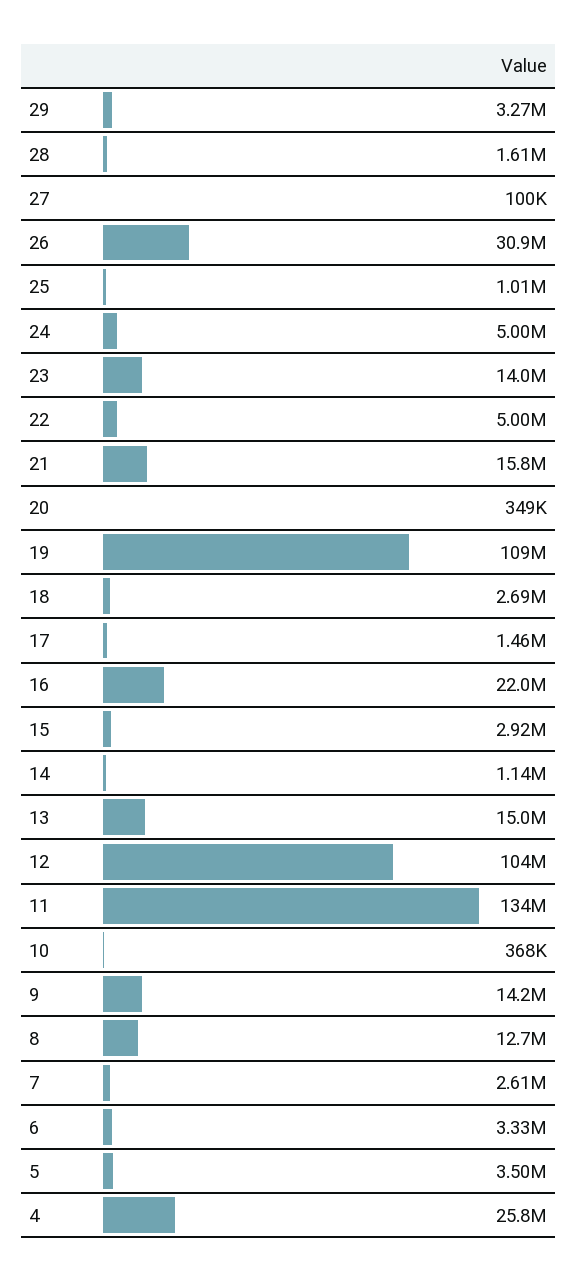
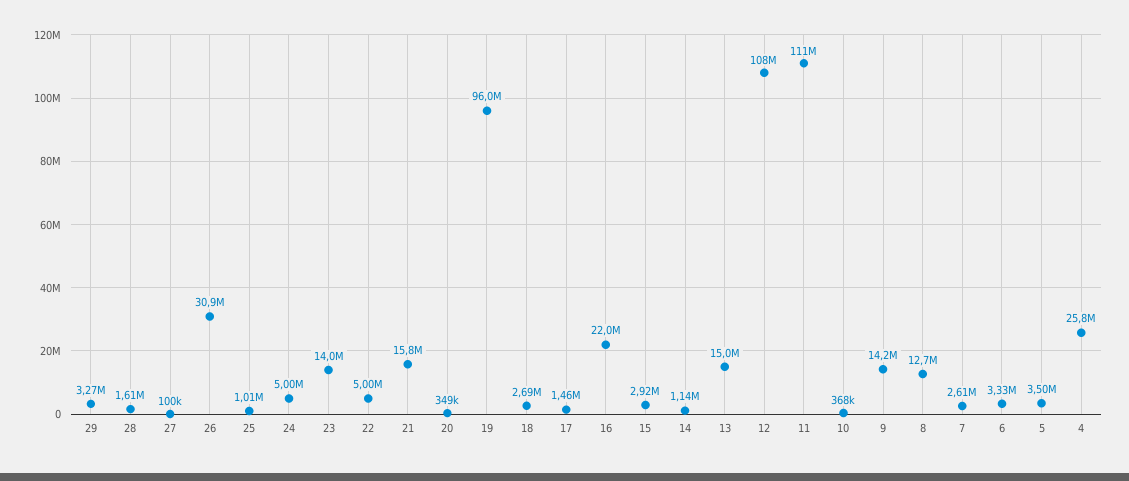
  {
    "29": 3270000,
    "28": 1610000,
    "27": 100000,
    "26": 30900000,
    "25": 1010000,
    "24": 5000000,
    "23": 14000000,
    "22": 5000000,
    "21": 15800000,
    "20": 349000,
-   "19": 109000000,
+   "19": 96000000,
    "18": 2690000,
    "17": 1460000,
    "16": 22000000,
    "15": 2920000,
    "14": 1140000,
    "13": 15000000,
-   "12": 104000000,
+   "12": 108000000,
-   "11": 134000000,
+   "11": 111000000,
    "10": 368000,
    "9": 14200000,
    "8": 12700000,
    "7": 2610000,
    "6": 3330000,
    "5": 3500000,
    "4": 25800000
  }

